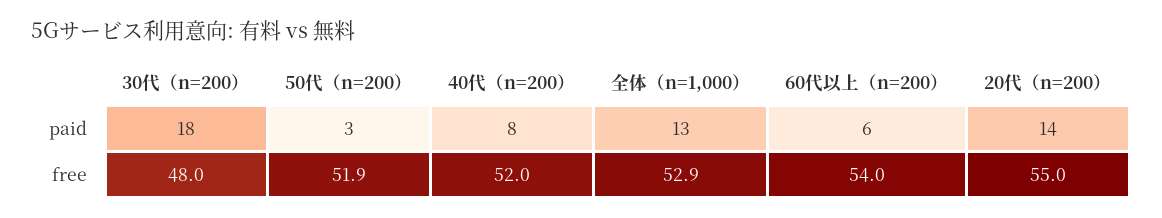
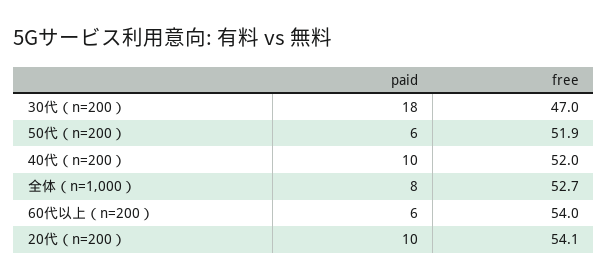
  {
    "30代（n=200）": {
      "paid": 18,
-     "free": 48
+     "free": 47
    },
    "50代（n=200）": {
-     "paid": 3,
+     "paid": 6,
      "free": 51.9
    },
    "40代（n=200）": {
-     "paid": 8,
+     "paid": 10,
      "free": 52
    },
    "全体（n=1,000）": {
-     "paid": 13,
+     "paid": 8,
-     "free": 52.9
+     "free": 52.7
    },
    "60代以上（n=200）": {
      "paid": 6,
      "free": 54
    },
    "20代（n=200）": {
-     "paid": 14,
+     "paid": 10,
-     "free": 55
+     "free": 54.1
    }
  }

